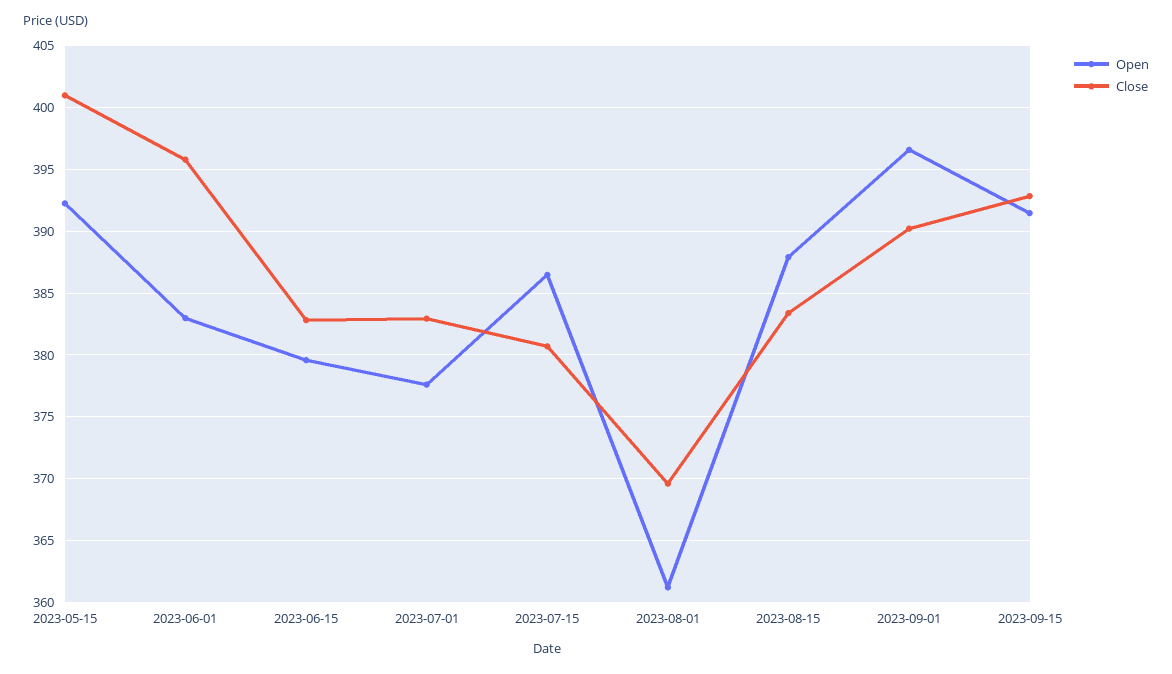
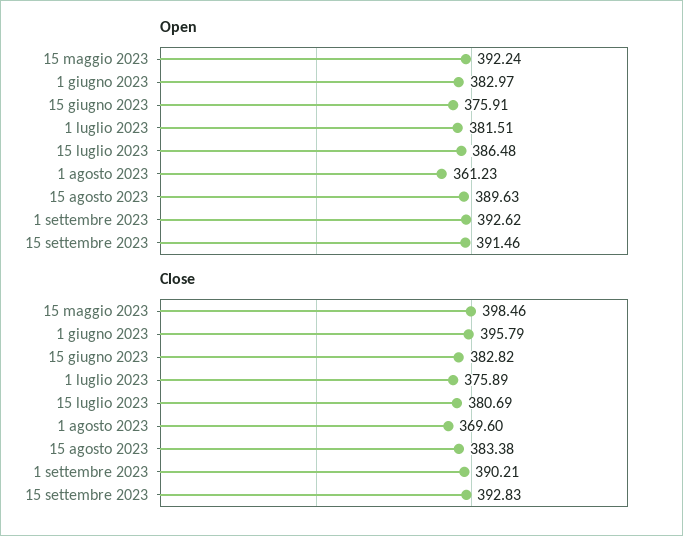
  {
    "Open": {
      "2023-05-15": 392.24,
      "2023-06-01": 382.97,
-     "2023-06-15": 379.5,
+     "2023-06-15": 375.91,
-     "2023-07-01": 377.5,
+     "2023-07-01": 381.51,
      "2023-07-15": 386.48,
      "2023-08-01": 361.23,
-     "2023-08-15": 388,
+     "2023-08-15": 389.63,
-     "2023-09-01": 396.5,
+     "2023-09-01": 392.62,
      "2023-09-15": 391.46
    },
    "Close": {
-     "2023-05-15": 401,
+     "2023-05-15": 398.46,
      "2023-06-01": 395.79,
      "2023-06-15": 382.82,
-     "2023-07-01": 383,
+     "2023-07-01": 375.89,
      "2023-07-15": 380.69,
      "2023-08-01": 369.6,
      "2023-08-15": 383.38,
      "2023-09-01": 390.21,
      "2023-09-15": 392.83
    }
  }

